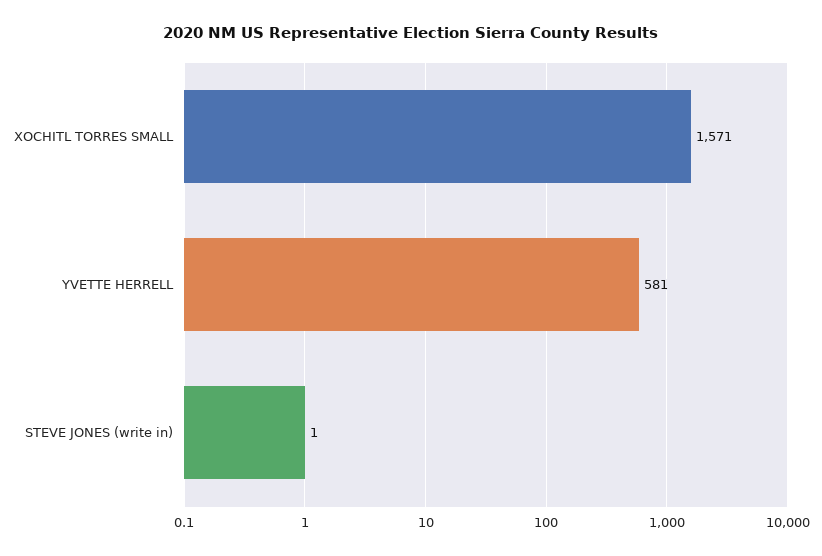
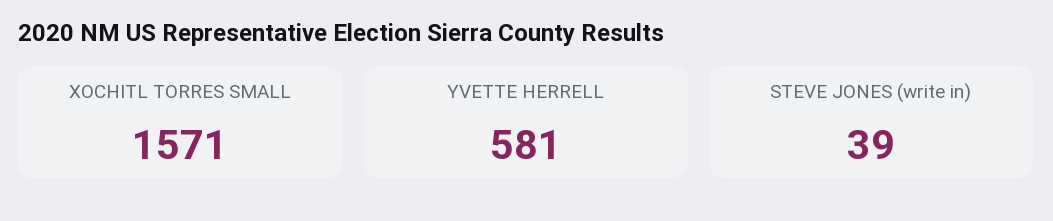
  {
    "XOCHITL TORRES SMALL": 1571,
    "YVETTE HERRELL": 581,
-   "STEVE JONES (write in)": 1
+   "STEVE JONES (write in)": 39
  }

